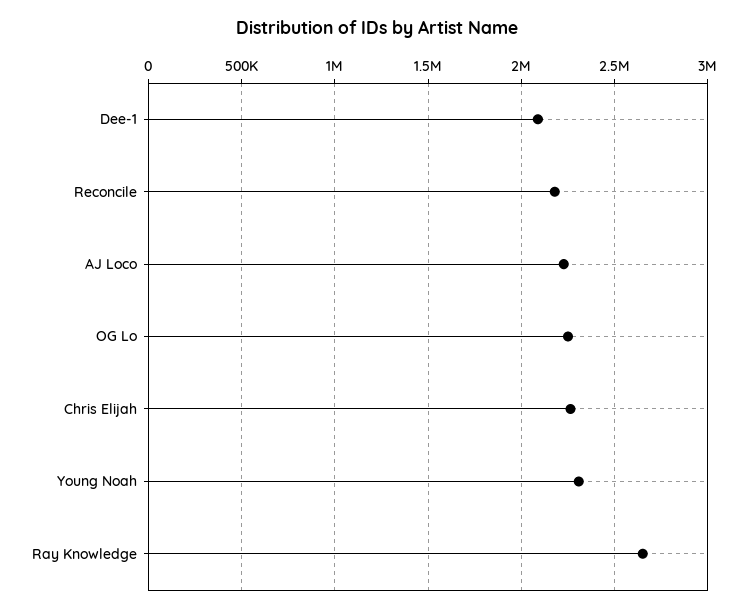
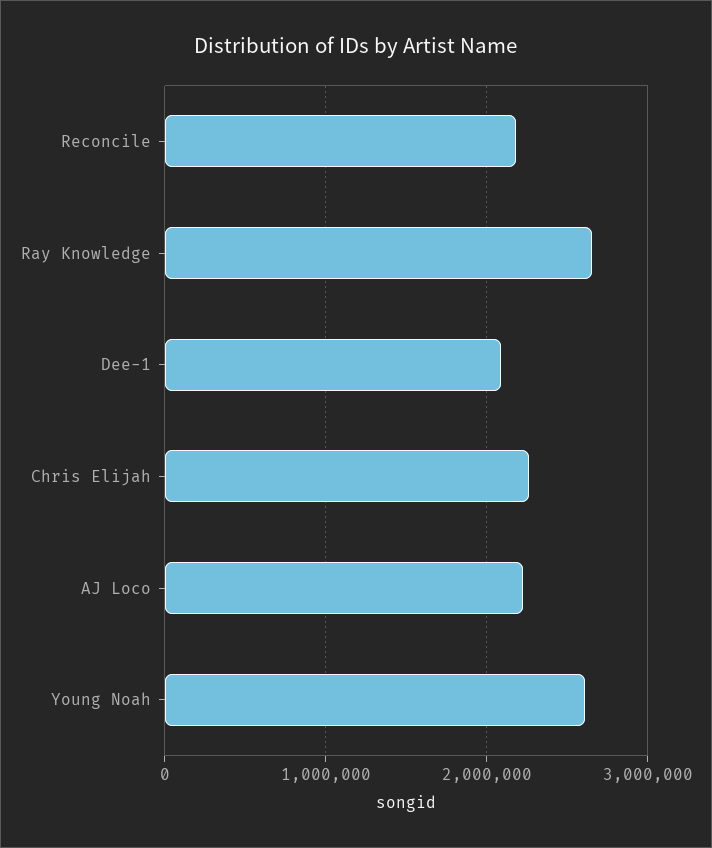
  {
    "Dee-1": 2100000,
    "Reconcile": 2200000,
    "AJ Loco": 2250000,
-   "OG Lo": 2250000,
    "Chris Elijah": 2250000,
-   "Young Noah": 2300000,
+   "Young Noah": 2600000,
    "Ray Knowledge": 2650000
  }

